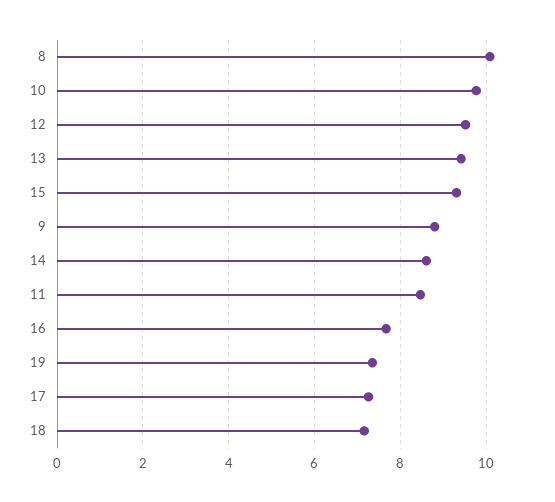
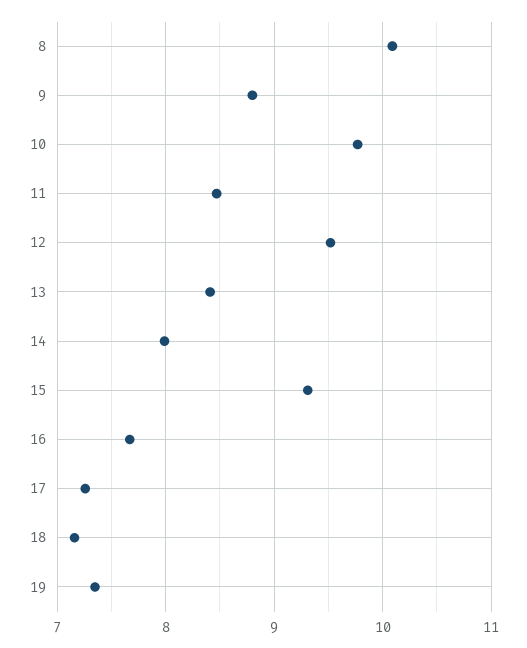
  {
    "8": 10.1,
    "10": 9.8,
    "12": 9.5,
-   "13": 9.4,
+   "13": 8.4,
    "15": 9.3,
    "9": 8.8,
-   "14": 8.6,
+   "14": 8,
    "11": 8.5,
    "16": 7.7,
    "19": 7.4,
    "17": 7.3,
    "18": 7.2
  }

